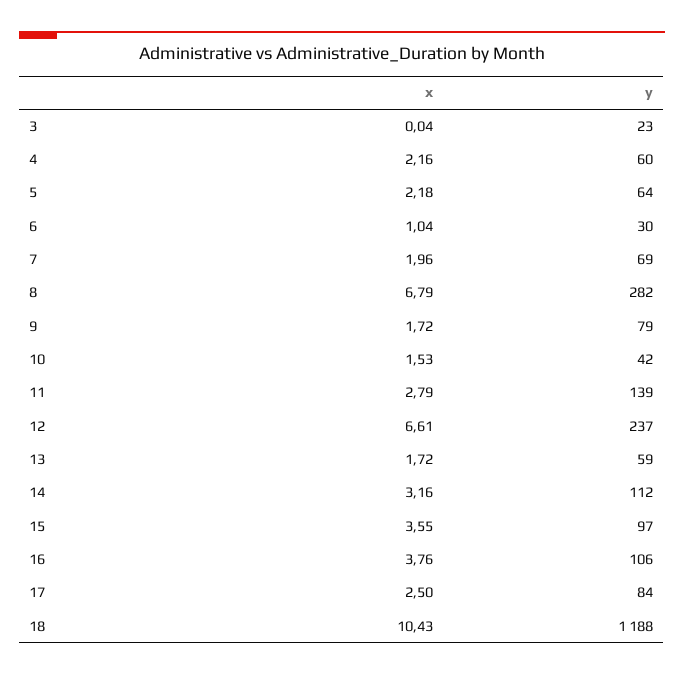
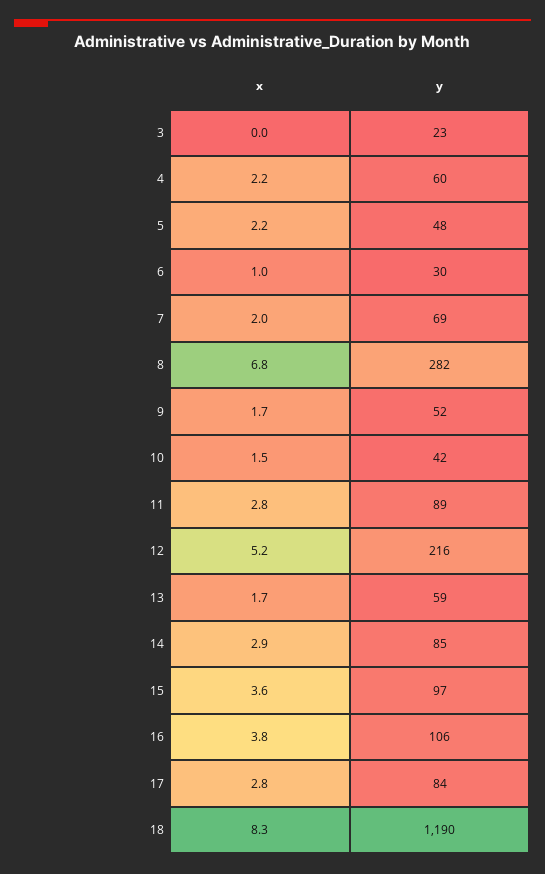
  {
    "x": {
      "3": 0.04,
      "4": 2.16,
      "5": 2.18,
      "6": 1.04,
      "7": 1.96,
      "8": 6.79,
      "9": 1.72,
      "10": 1.53,
      "11": 2.79,
-     "12": 6.61,
+     "12": 5.2,
      "13": 1.72,
-     "14": 3.16,
+     "14": 2.9,
      "15": 3.55,
      "16": 3.76,
-     "17": 2.5,
+     "17": 2.8,
-     "18": 10.43
+     "18": 8.3
    },
    "y": {
      "3": 23,
      "4": 60,
-     "5": 64,
+     "5": 48,
      "6": 30,
      "7": 69,
      "8": 282,
-     "9": 79,
+     "9": 52,
      "10": 42,
-     "11": 139,
+     "11": 89,
-     "12": 237,
+     "12": 216,
      "13": 59,
-     "14": 112,
+     "14": 85,
      "15": 97,
      "16": 106,
      "17": 84,
-     "18": 1188
+     "18": 1190
    }
  }

